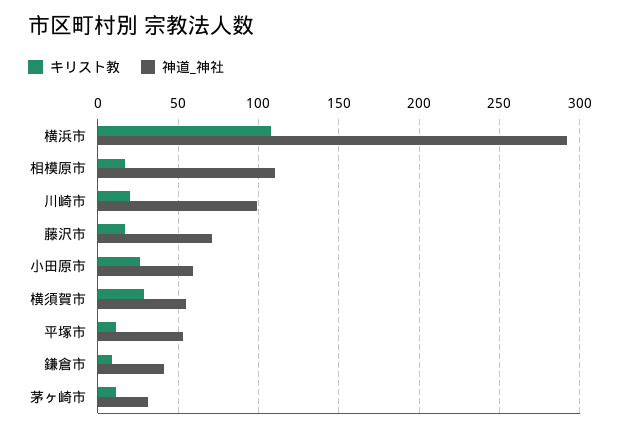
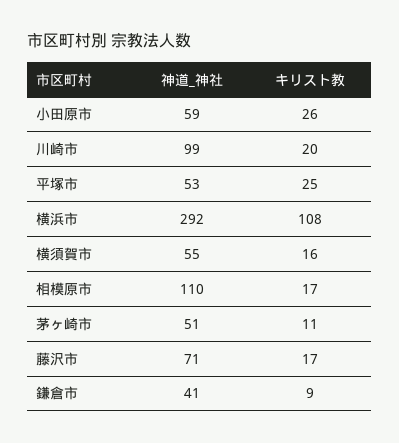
  {
    "キリスト教": {
      "横浜市": 108,
      "相模原市": 17,
      "川崎市": 20,
      "藤沢市": 17,
      "小田原市": 26,
-     "横須賀市": 30,
+     "横須賀市": 16,
-     "平塚市": 10,
+     "平塚市": 25,
      "鎌倉市": 9,
      "茅ヶ崎市": 11
    },
    "神道_神社": {
      "横浜市": 292,
      "相模原市": 110,
      "川崎市": 99,
      "藤沢市": 71,
      "小田原市": 59,
      "横須賀市": 55,
      "平塚市": 53,
      "鎌倉市": 41,
-     "茅ヶ崎市": 30
+     "茅ヶ崎市": 51
    }
  }

